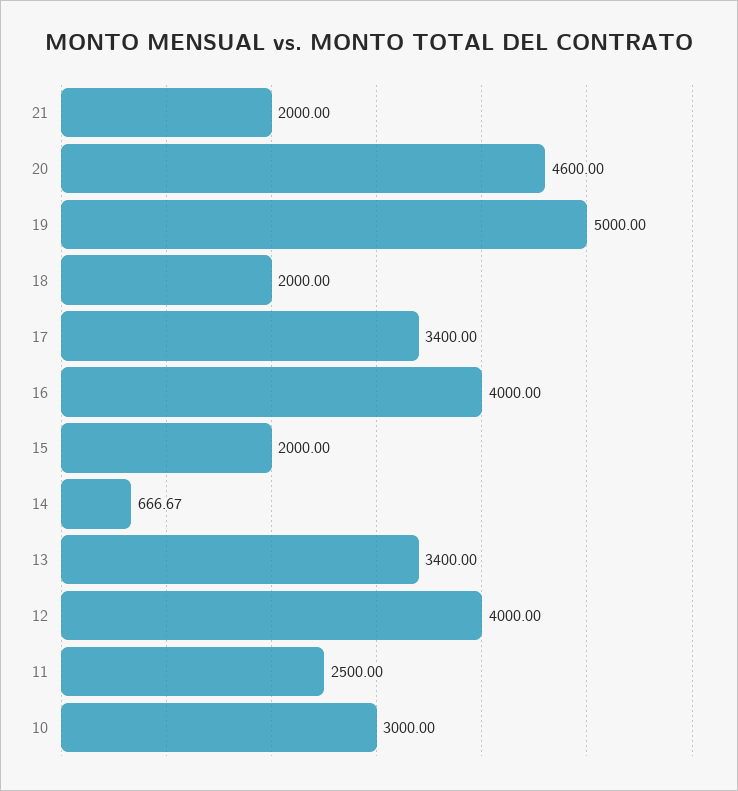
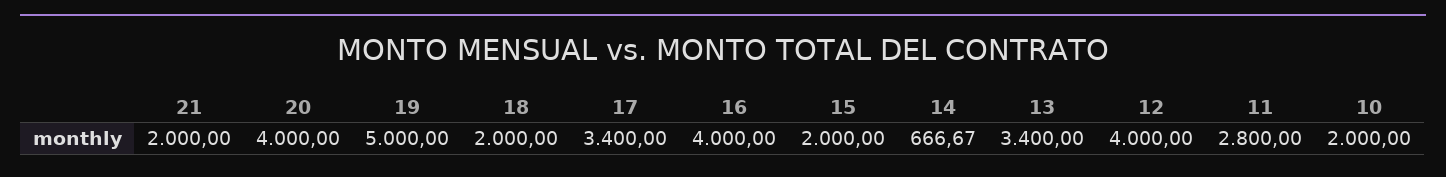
  {
    "21": 2000,
-   "20": 4600,
+   "20": 4000,
    "19": 5000,
    "18": 2000,
    "17": 3400,
    "16": 4000,
    "15": 2000,
    "14": 666.67,
    "13": 3400,
    "12": 4000,
-   "11": 2500,
+   "11": 2800,
-   "10": 3000
+   "10": 2000
  }

